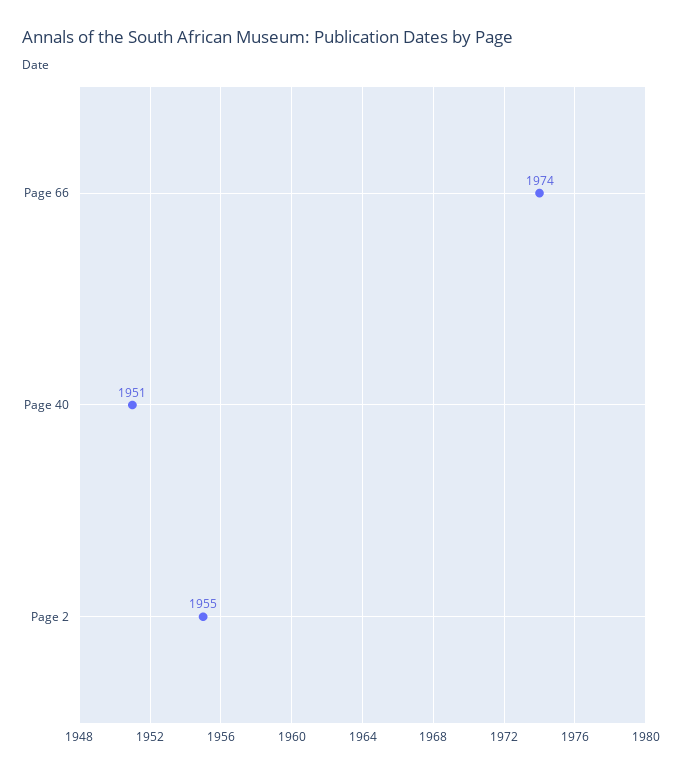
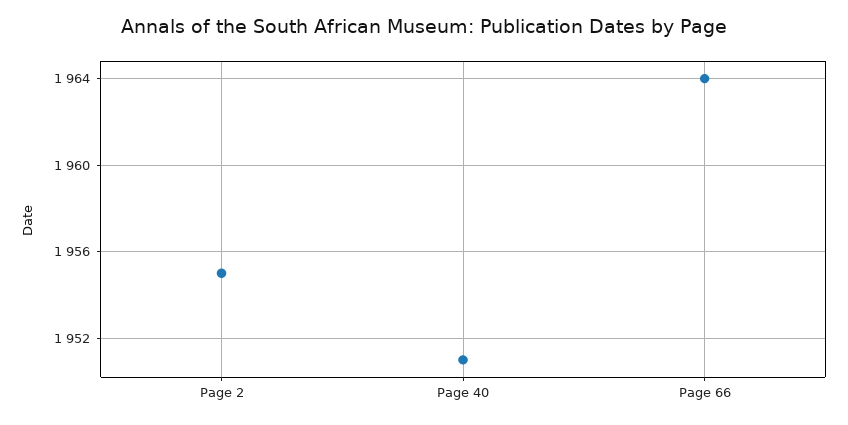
  {
-   "Page 66": 1974,
+   "Page 66": 1964,
    "Page 40": 1951,
    "Page 2": 1955
  }

